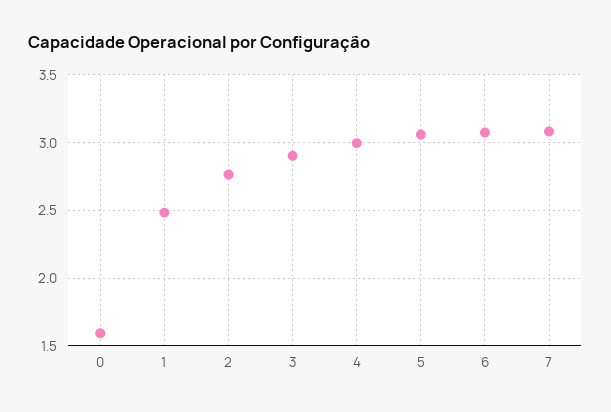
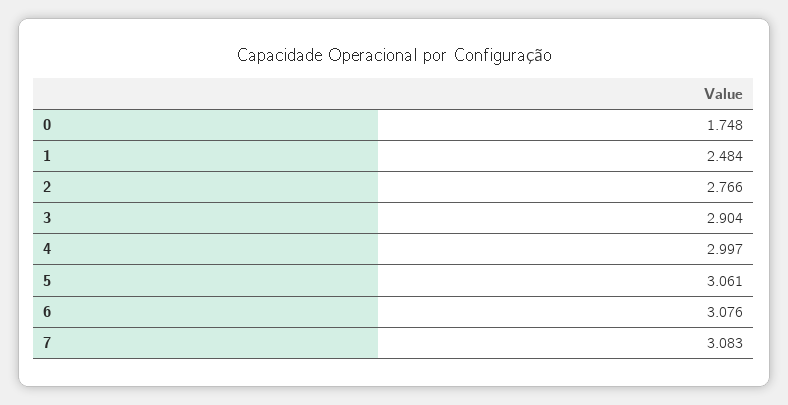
  {
-   "0": 1.6,
+   "0": 1.748,
    "1": 2.484,
    "2": 2.766,
    "3": 2.904,
    "4": 2.997,
    "5": 3.061,
    "6": 3.076,
    "7": 3.083
  }

